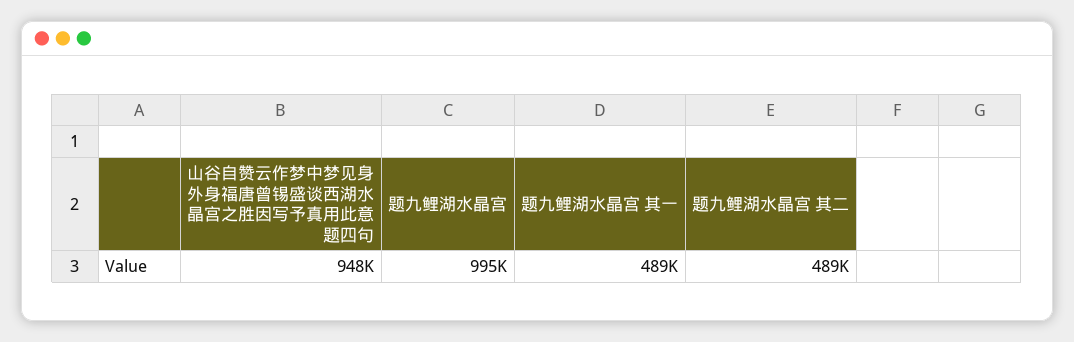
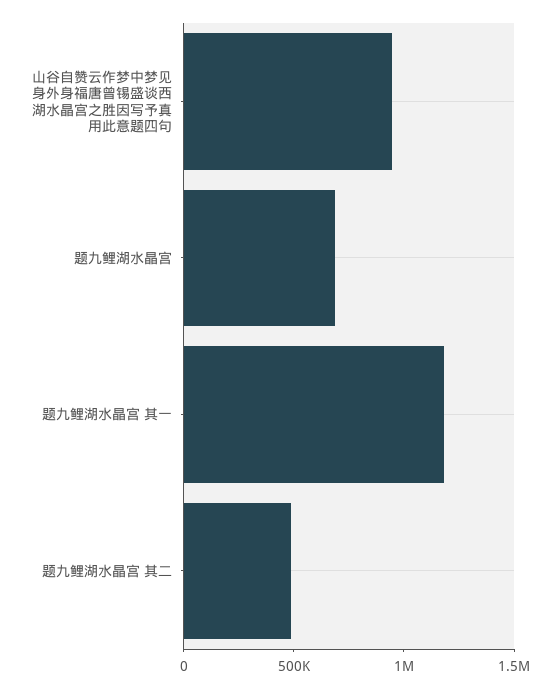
  {
    "山谷自赞云作梦中梦见身外身福唐曾锡盛谈西湖水晶宫之胜因写予真用此意题四句": 948000,
-   "题九鲤湖水晶宫": 995000,
+   "题九鲤湖水晶宫": 700000,
-   "题九鲤湖水晶宫 其一": 489000,
+   "题九鲤湖水晶宫 其一": 1200000,
    "题九鲤湖水晶宫 其二": 489000
  }

